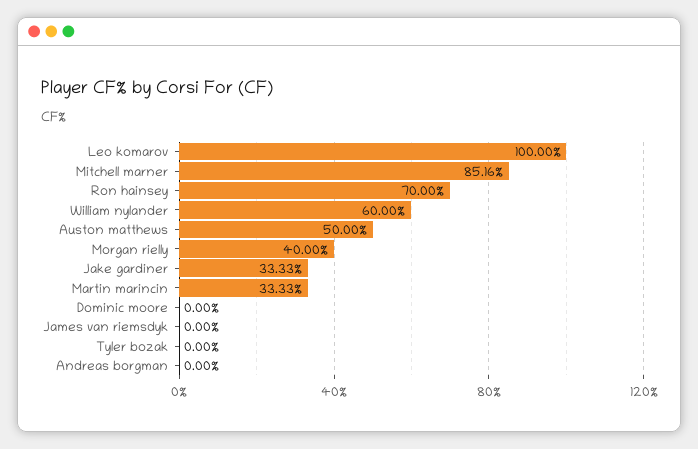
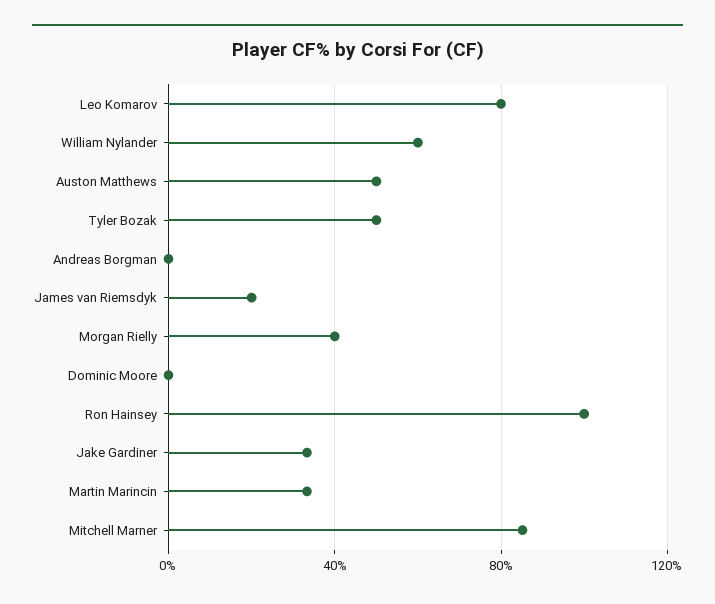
  {
-   "Leo komarov": 100,
+   "Leo komarov": 80,
    "Mitchell marner": 85.16,
-   "Ron hainsey": 70,
+   "Ron hainsey": 100,
    "William nylander": 60,
    "Auston matthews": 50,
    "Morgan rielly": 40,
    "Jake gardiner": 33.33,
    "Martin marincin": 33.33,
    "Dominic moore": 0,
-   "James van riemsdyk": 0,
+   "James van riemsdyk": 20,
-   "Tyler bozak": 0,
+   "Tyler bozak": 50,
    "Andreas borgman": 0
  }

